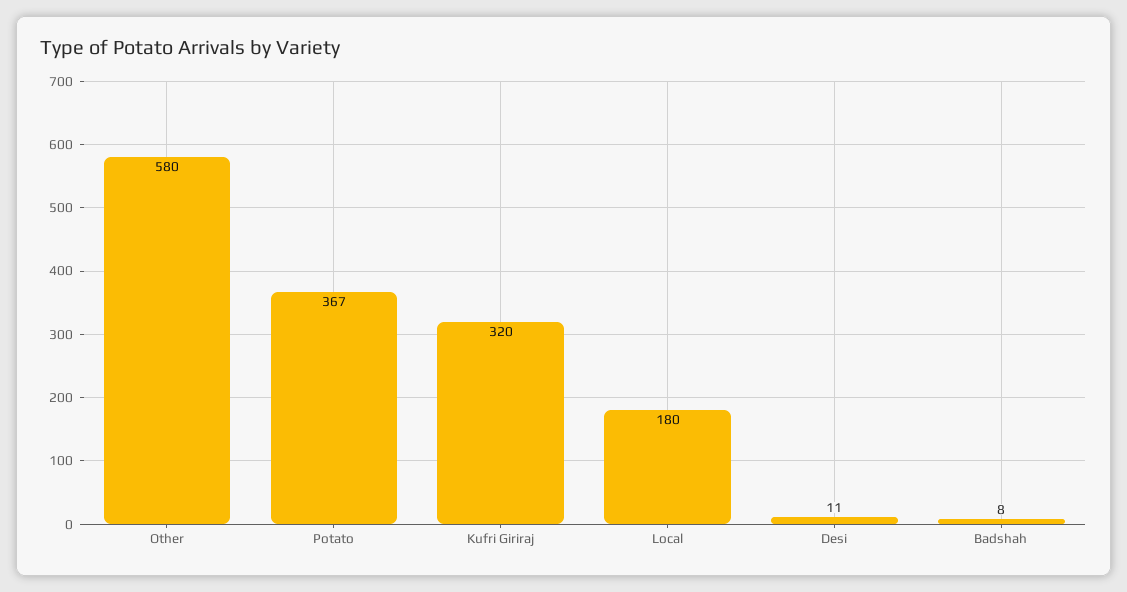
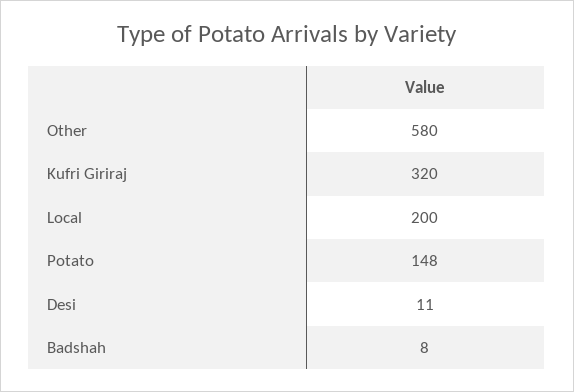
  {
    "Other": 580,
-   "Potato": 367,
+   "Potato": 148,
    "Kufri Giriraj": 320,
-   "Local": 180,
+   "Local": 200,
    "Desi": 11,
    "Badshah": 8
  }

